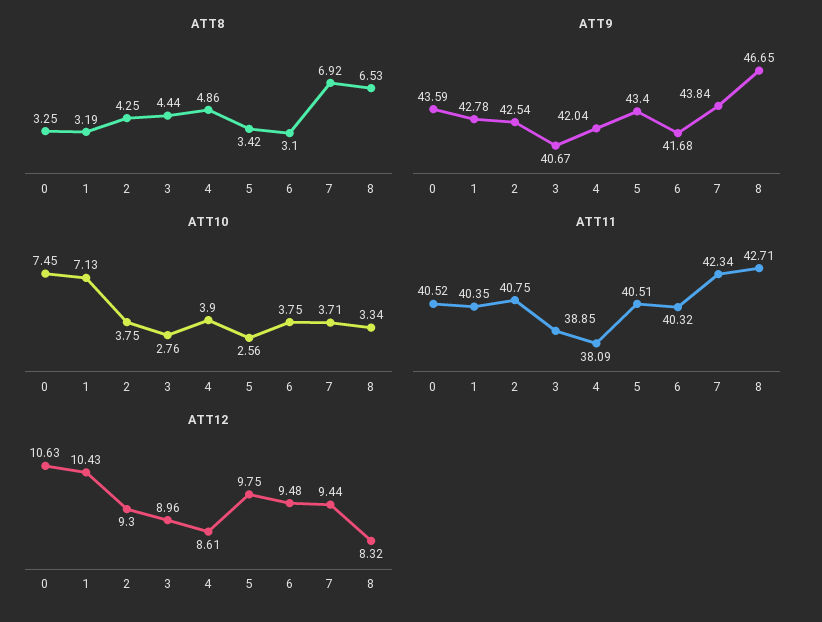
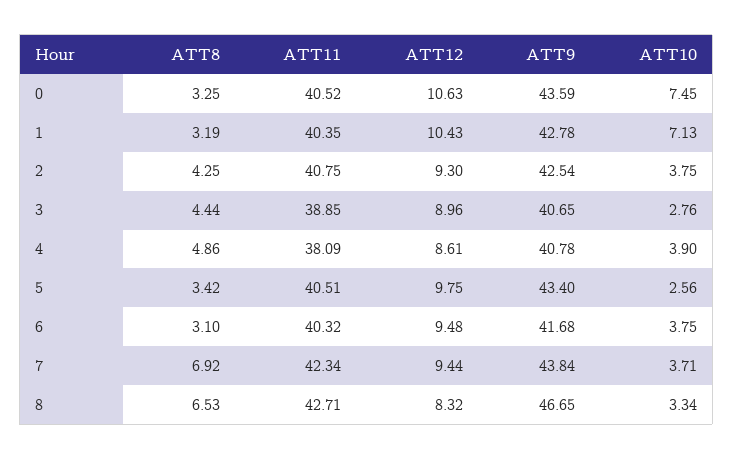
  {
    "ATT8": {
      "0": 3.25,
      "1": 3.19,
      "2": 4.25,
      "3": 4.44,
      "4": 4.86,
      "5": 3.42,
      "6": 3.1,
      "7": 6.92,
      "8": 6.53
    },
    "ATT9": {
      "0": 43.59,
      "1": 42.78,
      "2": 42.54,
-     "3": 40.67,
+     "3": 40.65,
-     "4": 42.04,
+     "4": 40.78,
      "5": 43.4,
      "6": 41.68,
      "7": 43.84,
      "8": 46.65
    },
    "ATT10": {
      "0": 7.45,
      "1": 7.13,
      "2": 3.75,
      "3": 2.76,
      "4": 3.9,
      "5": 2.56,
      "6": 3.75,
      "7": 3.71,
      "8": 3.34
    },
    "ATT11": {
      "0": 40.52,
      "1": 40.35,
      "2": 40.75,
      "3": 38.85,
      "4": 38.09,
      "5": 40.51,
      "6": 40.32,
      "7": 42.34,
      "8": 42.71
    },
    "ATT12": {
      "0": 10.63,
      "1": 10.43,
      "2": 9.3,
      "3": 8.96,
      "4": 8.61,
      "5": 9.75,
      "6": 9.48,
      "7": 9.44,
      "8": 8.32
    }
  }

